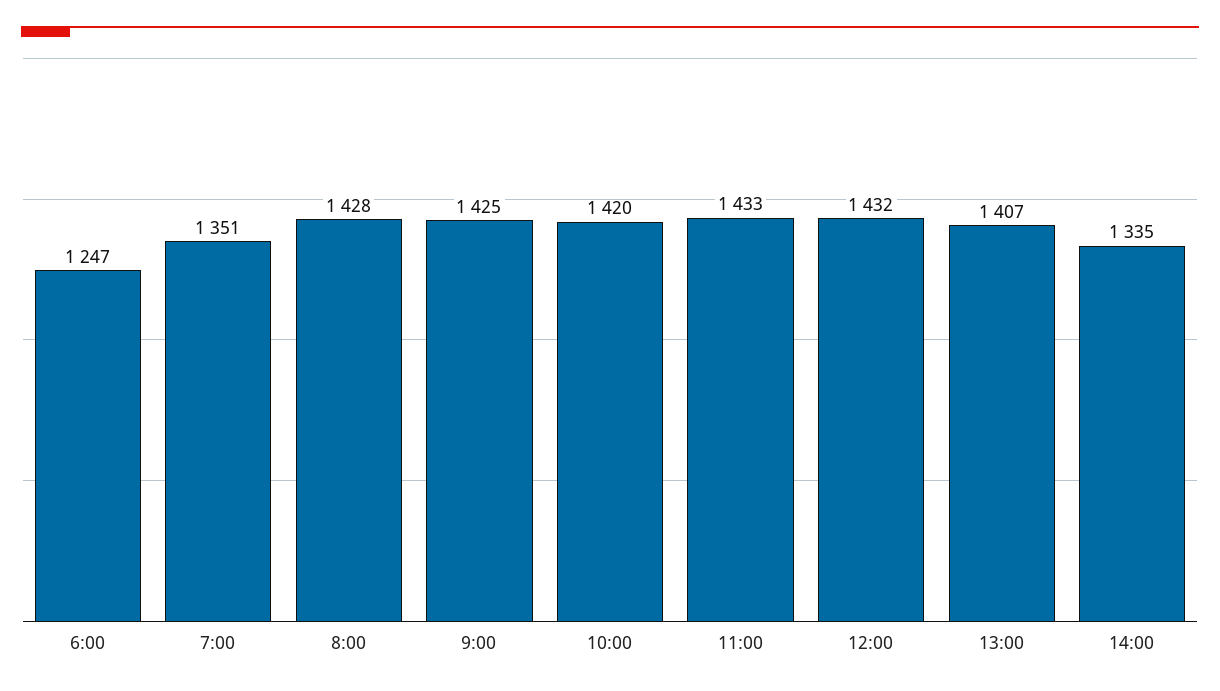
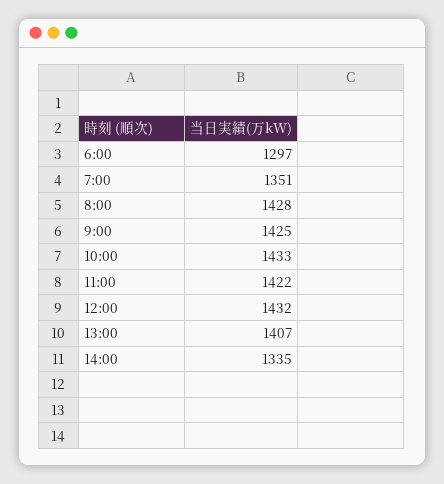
  {
-   "6:00": 1247,
+   "6:00": 1297,
    "7:00": 1351,
    "8:00": 1428,
    "9:00": 1425,
-   "10:00": 1420,
+   "10:00": 1433,
-   "11:00": 1433,
+   "11:00": 1422,
    "12:00": 1432,
    "13:00": 1407,
    "14:00": 1335
  }

